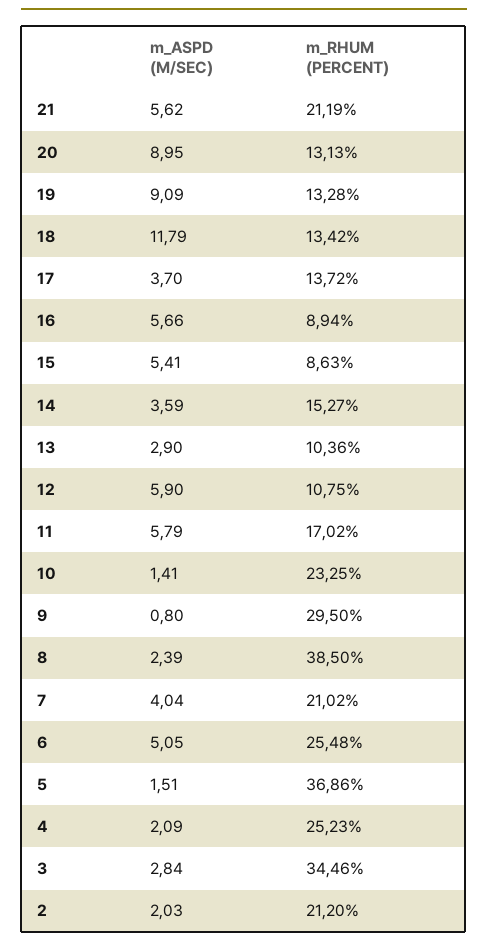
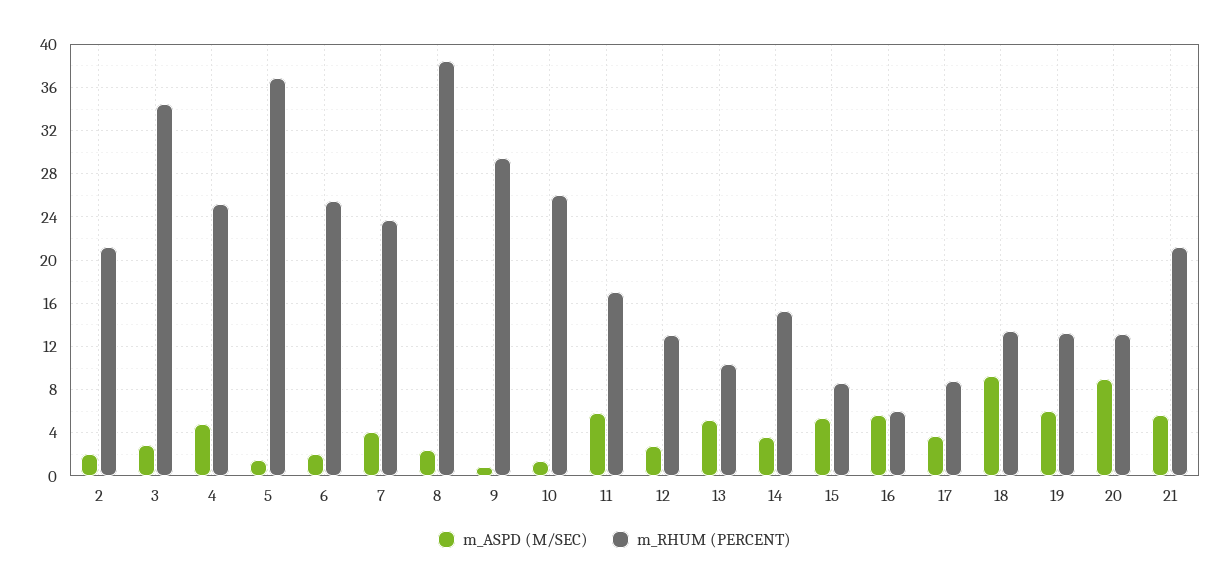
  {
    "m_ASPD (M/SEC)": {
      "21": 5.62,
      "20": 8.95,
-     "19": 9.09,
+     "19": 6,
-     "18": 11.79,
+     "18": 9,
      "17": 3.7,
      "16": 5.66,
      "15": 5.41,
      "14": 3.59,
-     "13": 2.9,
+     "13": 5,
-     "12": 5.9,
+     "12": 3,
      "11": 5.79,
      "10": 1.41,
      "9": 0.8,
      "8": 2.39,
      "7": 4.04,
-     "6": 5.05,
+     "6": 2,
      "5": 1.51,
-     "4": 2.09,
+     "4": 5,
      "3": 2.84,
      "2": 2.03
    },
    "m_RHUM (PERCENT)": {
      "21": 21.19,
      "20": 13.13,
      "19": 13.28,
      "18": 13.42,
-     "17": 13.72,
+     "17": 9,
-     "16": 8.94,
+     "16": 6,
      "15": 8.63,
      "14": 15.27,
      "13": 10.36,
-     "12": 10.75,
+     "12": 13,
      "11": 17.02,
-     "10": 23.25,
+     "10": 26,
      "9": 29.5,
      "8": 38.5,
-     "7": 21.02,
+     "7": 24,
      "6": 25.48,
      "5": 36.86,
      "4": 25.23,
      "3": 34.46,
      "2": 21.2
    }
  }

